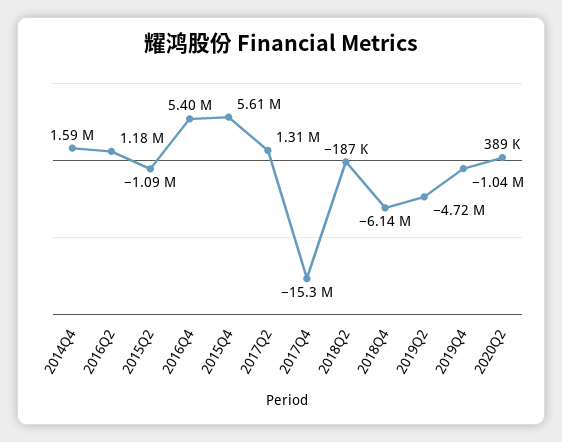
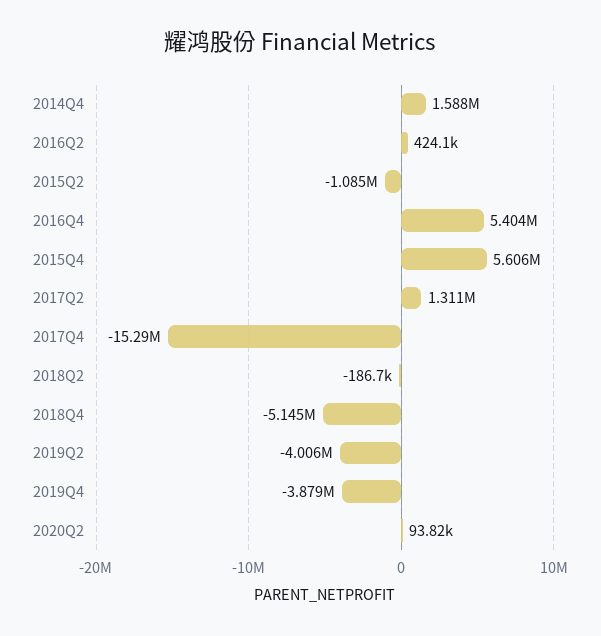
  {
    "2014Q4": 1588000,
-   "2016Q2": 1180000,
+   "2016Q2": 424100,
    "2015Q2": -1085000,
    "2016Q4": 5404000,
    "2015Q4": 5606000,
    "2017Q2": 1311000,
    "2017Q4": -15290000,
    "2018Q2": -186700,
-   "2018Q4": -6140000,
+   "2018Q4": -5145000,
-   "2019Q2": -4720000,
+   "2019Q2": -4006000,
-   "2019Q4": -1040000,
+   "2019Q4": -3879000,
-   "2020Q2": 389000
+   "2020Q2": 93820
  }

